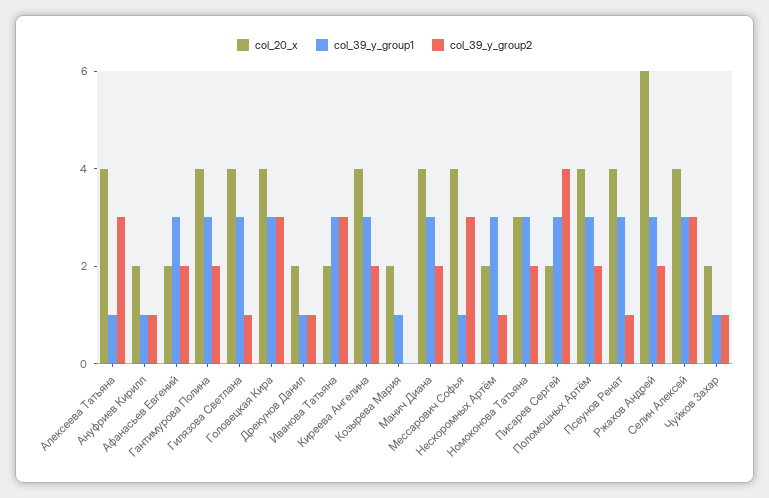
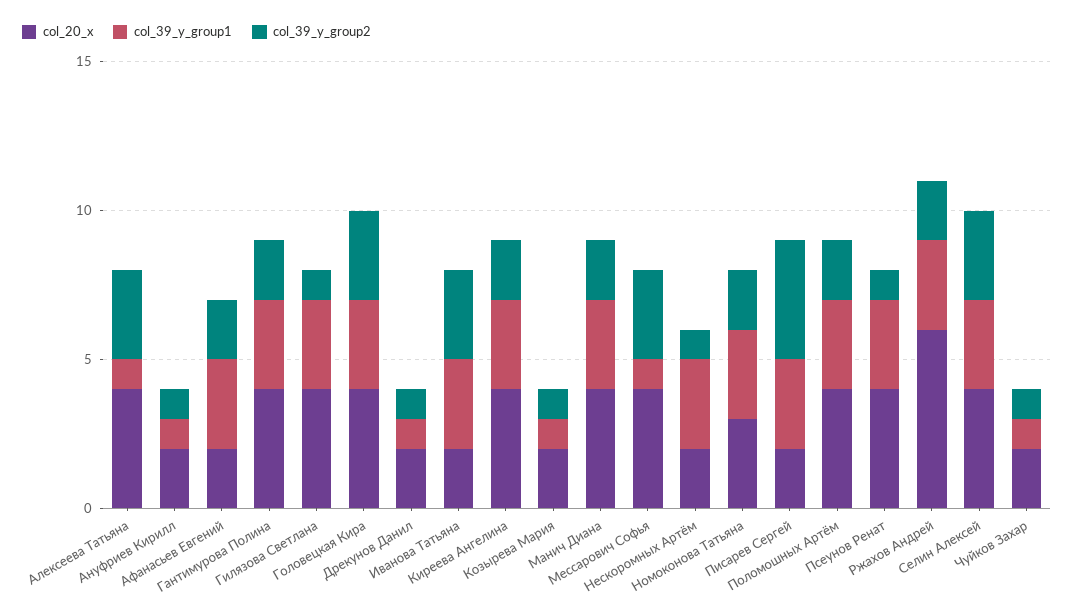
  {
    "col_20_x": {
      "Алексеева Татьяна": 4,
      "Ануфриев Кирилл": 2,
      "Афанасьев Евгений": 2,
      "Гантимурова Полина": 4,
      "Гилязова Светлана": 4,
      "Головецкая Кира": 4,
      "Дрекунов Данил": 2,
      "Иванова Татьяна": 2,
      "Киреева Ангелина": 4,
      "Козырева Мария": 2,
      "Манич Диана": 4,
      "Мессарович Софья": 4,
      "Нескоромных Артём": 2,
      "Номоконова Татьяна": 3,
      "Писарев Сергей": 2,
      "Поломошных Артём": 4,
      "Псеунов Ренат": 4,
      "Ржахов Андрей": 6,
      "Селин Алексей": 4,
      "Чуйков Захар": 2
    },
    "col_39_y_group1": {
      "Алексеева Татьяна": 1,
      "Ануфриев Кирилл": 1,
      "Афанасьев Евгений": 3,
      "Гантимурова Полина": 3,
      "Гилязова Светлана": 3,
      "Головецкая Кира": 3,
      "Дрекунов Данил": 1,
      "Иванова Татьяна": 3,
      "Киреева Ангелина": 3,
      "Козырева Мария": 1,
      "Манич Диана": 3,
      "Мессарович Софья": 1,
      "Нескоромных Артём": 3,
      "Номоконова Татьяна": 3,
      "Писарев Сергей": 3,
      "Поломошных Артём": 3,
      "Псеунов Ренат": 3,
      "Ржахов Андрей": 3,
      "Селин Алексей": 3,
      "Чуйков Захар": 1
    },
    "col_39_y_group2": {
      "Алексеева Татьяна": 3,
      "Ануфриев Кирилл": 1,
      "Афанасьев Евгений": 2,
      "Гантимурова Полина": 2,
      "Гилязова Светлана": 1,
      "Головецкая Кира": 3,
      "Дрекунов Данил": 1,
      "Иванова Татьяна": 3,
      "Киреева Ангелина": 2,
-     "Козырева Мария": 0,
+     "Козырева Мария": 1,
      "Манич Диана": 2,
      "Мессарович Софья": 3,
      "Нескоромных Артём": 1,
      "Номоконова Татьяна": 2,
      "Писарев Сергей": 4,
      "Поломошных Артём": 2,
      "Псеунов Ренат": 1,
      "Ржахов Андрей": 2,
      "Селин Алексей": 3,
      "Чуйков Захар": 1
    }
  }

